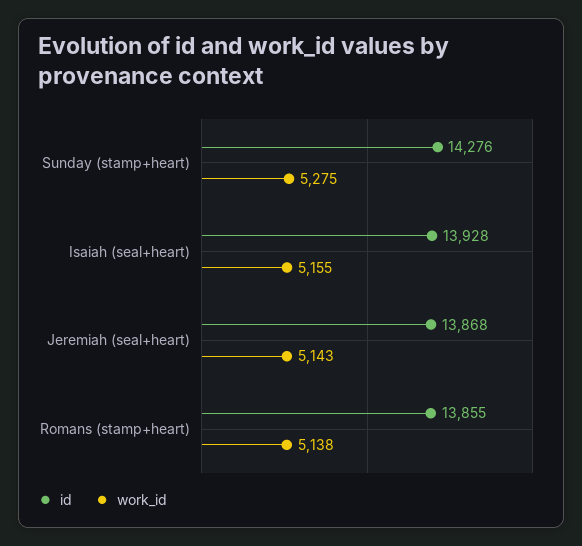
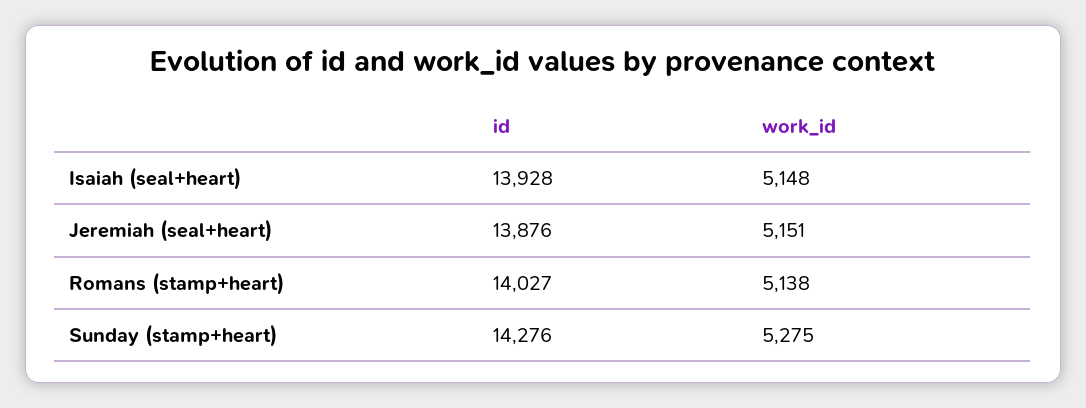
  {
    "id": {
      "Sunday (stamp+heart)": 14276,
      "Isaiah (seal+heart)": 13928,
-     "Jeremiah (seal+heart)": 13868,
+     "Jeremiah (seal+heart)": 13876,
-     "Romans (stamp+heart)": 13855
+     "Romans (stamp+heart)": 14027
    },
    "work_id": {
      "Sunday (stamp+heart)": 5275,
-     "Isaiah (seal+heart)": 5155,
+     "Isaiah (seal+heart)": 5148,
-     "Jeremiah (seal+heart)": 5143,
+     "Jeremiah (seal+heart)": 5151,
      "Romans (stamp+heart)": 5138
    }
  }

